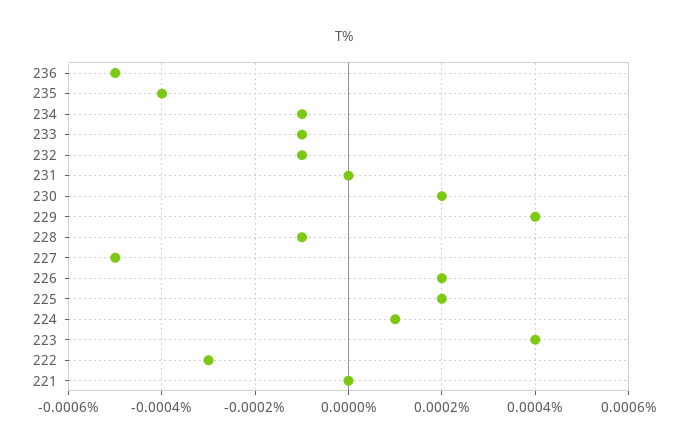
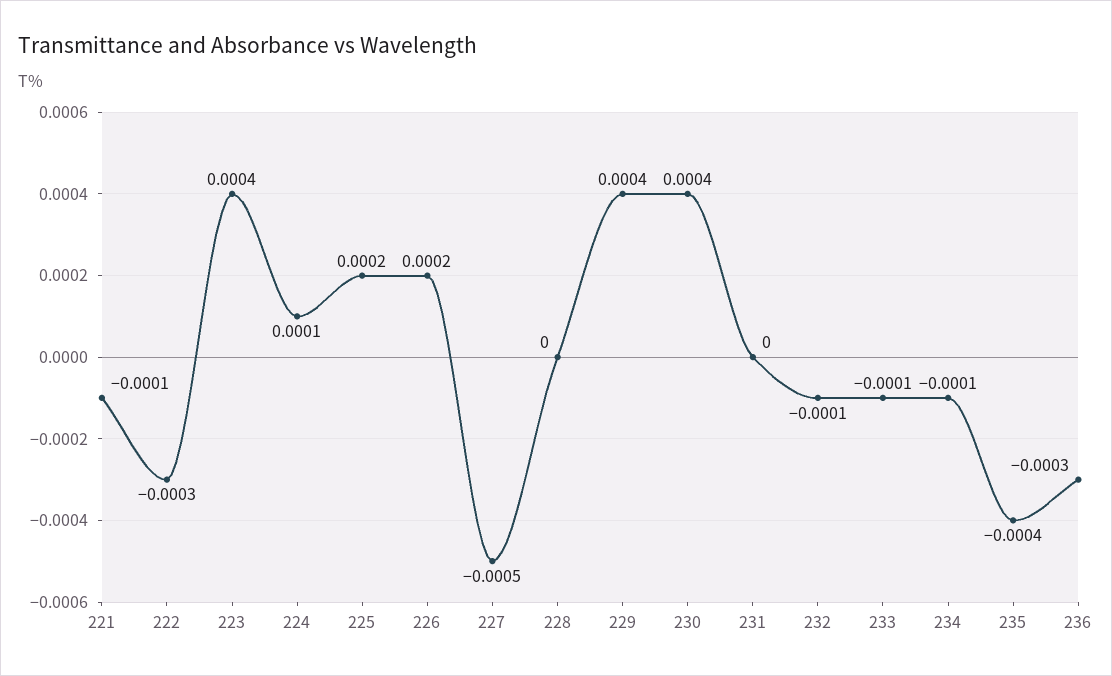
  {
-   "236": -0.0005,
+   "236": -0.0003,
    "235": -0.0004,
    "234": -0.0001,
    "233": -0.0001,
    "232": -0.0001,
    "231": 0,
-   "230": 0.0002,
+   "230": 0.0004,
    "229": 0.0004,
-   "228": -0.0001,
+   "228": 0,
    "227": -0.0005,
    "226": 0.0002,
    "225": 0.0002,
    "224": 0.0001,
    "223": 0.0004,
    "222": -0.0003,
-   "221": 0
+   "221": -0.0001
  }

